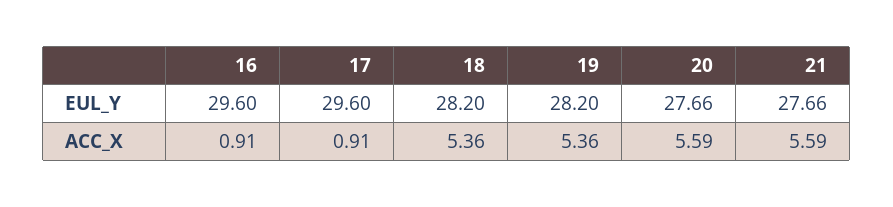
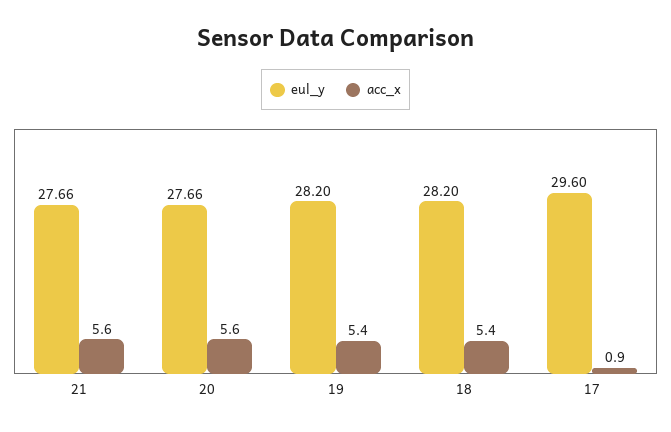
  {
    "EUL_Y": {
-     "16": 29.6,
      "17": 29.6,
      "18": 28.2,
      "19": 28.2,
      "20": 27.66,
      "21": 27.66
    },
    "ACC_X": {
-     "16": 0.91,
      "17": 0.91,
      "18": 5.36,
      "19": 5.36,
      "20": 5.59,
      "21": 5.59
    }
  }

